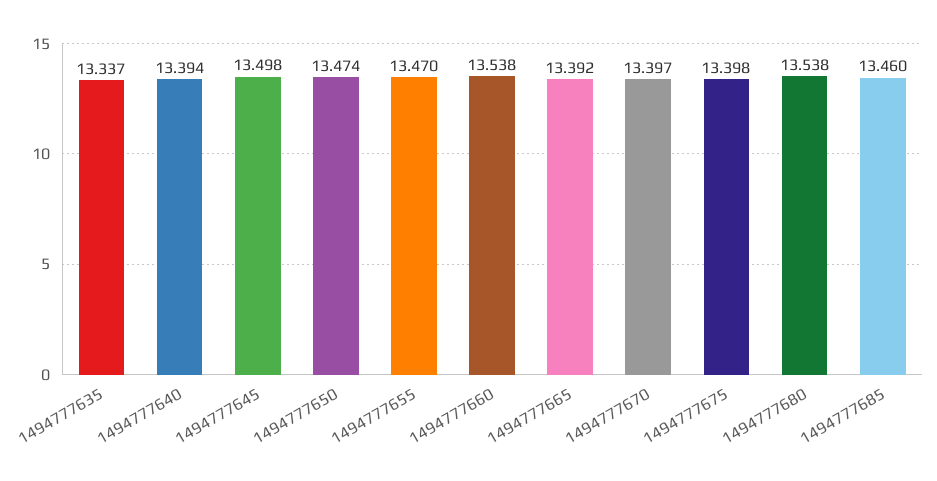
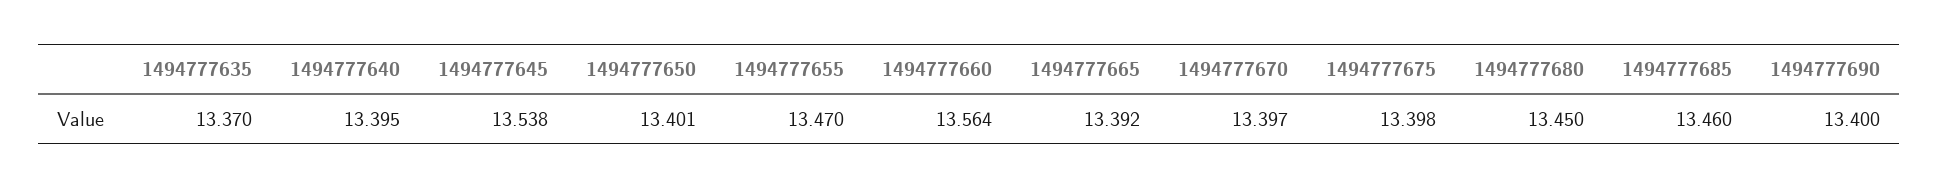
  {
-   "1494777635": 13.337,
+   "1494777635": 13.37,
-   "1494777640": 13.394,
+   "1494777640": 13.395,
-   "1494777645": 13.498,
+   "1494777645": 13.538,
-   "1494777650": 13.474,
+   "1494777650": 13.401,
    "1494777655": 13.47,
-   "1494777660": 13.538,
+   "1494777660": 13.564,
    "1494777665": 13.392,
    "1494777670": 13.397,
    "1494777675": 13.398,
-   "1494777680": 13.538,
+   "1494777680": 13.45,
-   "1494777685": 13.46
+   "1494777685": 13.46,
+   "1494777690": 13.4
  }

